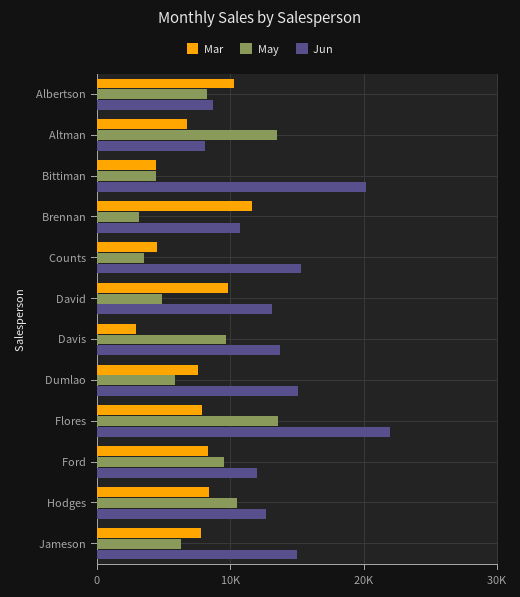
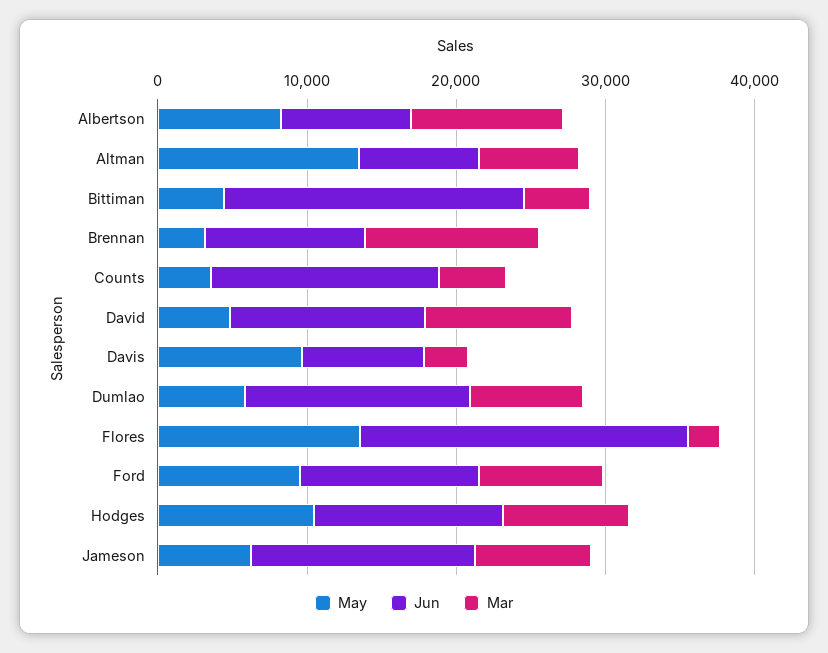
  {
    "Mar": {
      "Albertson": 10000,
      "Altman": 7000,
      "Bittiman": 4000,
      "Brennan": 12000,
      "Counts": 5000,
      "David": 10000,
      "Davis": 3000,
      "Dumlao": 8000,
-     "Flores": 8000,
+     "Flores": 2000,
      "Ford": 8000,
      "Hodges": 8000,
      "Jameson": 8000
    },
    "May": {
      "Albertson": 8000,
      "Altman": 13000,
      "Bittiman": 4000,
      "Brennan": 3000,
      "Counts": 4000,
      "David": 5000,
      "Davis": 10000,
      "Dumlao": 6000,
      "Flores": 14000,
      "Ford": 10000,
      "Hodges": 10000,
      "Jameson": 6000
    },
    "Jun": {
      "Albertson": 9000,
      "Altman": 8000,
      "Bittiman": 20000,
      "Brennan": 11000,
      "Counts": 15000,
      "David": 13000,
-     "Davis": 14000,
+     "Davis": 8000,
      "Dumlao": 15000,
      "Flores": 22000,
      "Ford": 12000,
      "Hodges": 13000,
      "Jameson": 15000
    }
  }

